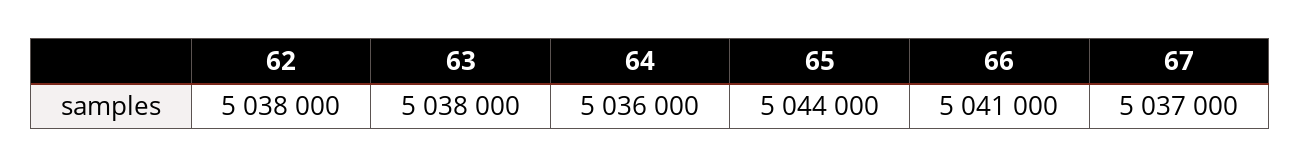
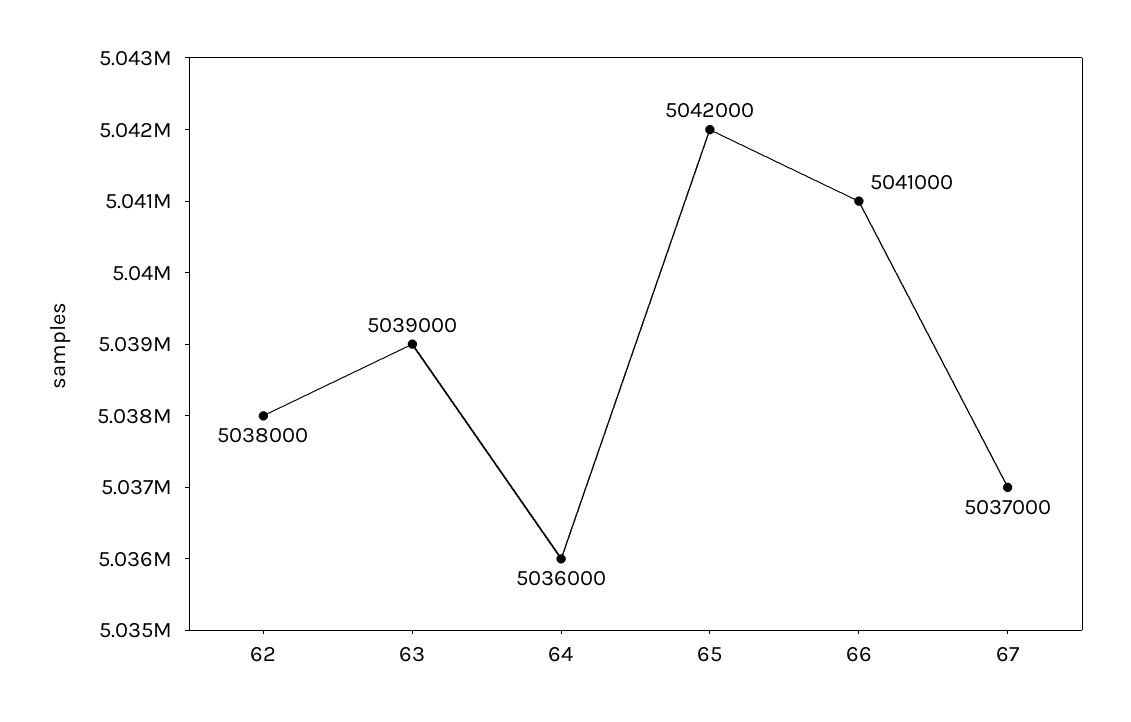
  {
    "62": 5038000,
-   "63": 5038000,
+   "63": 5039000,
    "64": 5036000,
-   "65": 5044000,
+   "65": 5042000,
    "66": 5041000,
    "67": 5037000
  }

